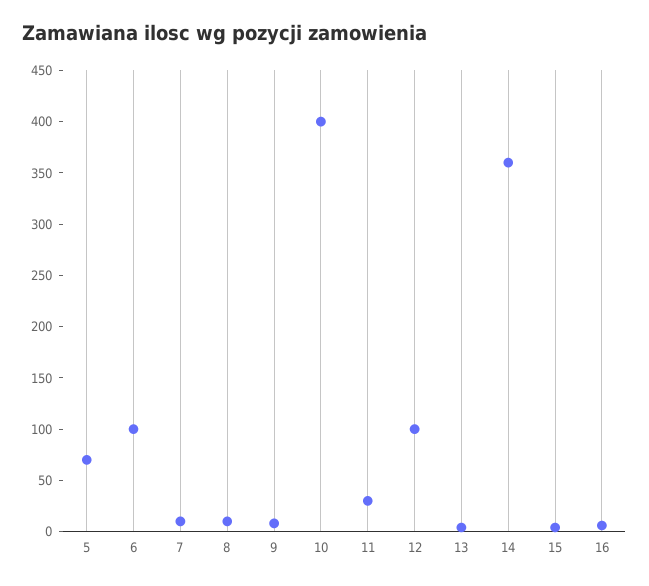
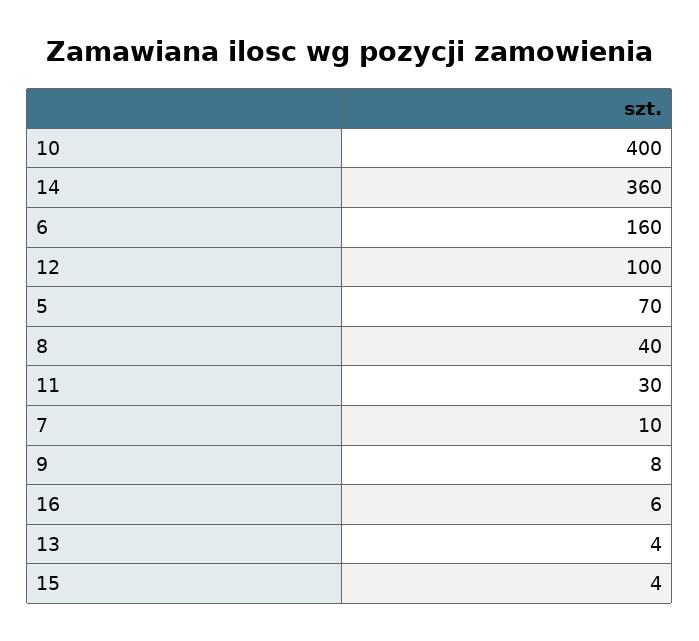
  {
    "5": 70,
-   "6": 100,
+   "6": 160,
    "7": 10,
-   "8": 10,
+   "8": 40,
    "9": 8,
    "10": 400,
    "11": 30,
    "12": 100,
    "13": 4,
    "14": 360,
    "15": 4,
    "16": 6
  }

